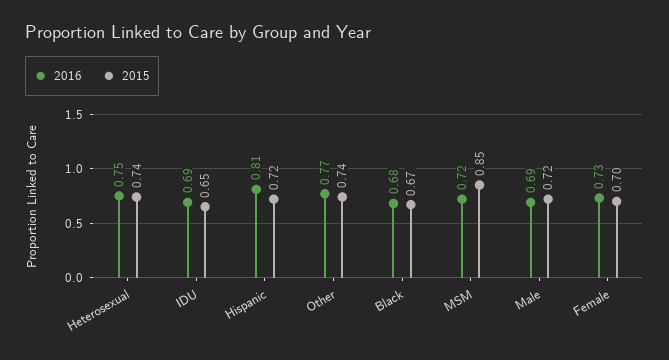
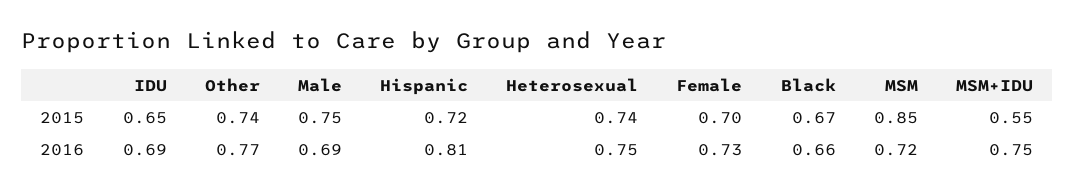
  {
    "2016": {
      "Heterosexual": 0.75,
      "IDU": 0.69,
      "Hispanic": 0.81,
      "Other": 0.77,
-     "Black": 0.68,
+     "Black": 0.66,
      "MSM": 0.72,
      "Male": 0.69,
-     "Female": 0.73
+     "Female": 0.73,
+     "MSM+IDU": 0.75
    },
    "2015": {
      "Heterosexual": 0.74,
      "IDU": 0.65,
      "Hispanic": 0.72,
      "Other": 0.74,
      "Black": 0.67,
      "MSM": 0.85,
-     "Male": 0.72,
+     "Male": 0.75,
-     "Female": 0.7
+     "Female": 0.7,
+     "MSM+IDU": 0.55
    }
  }

